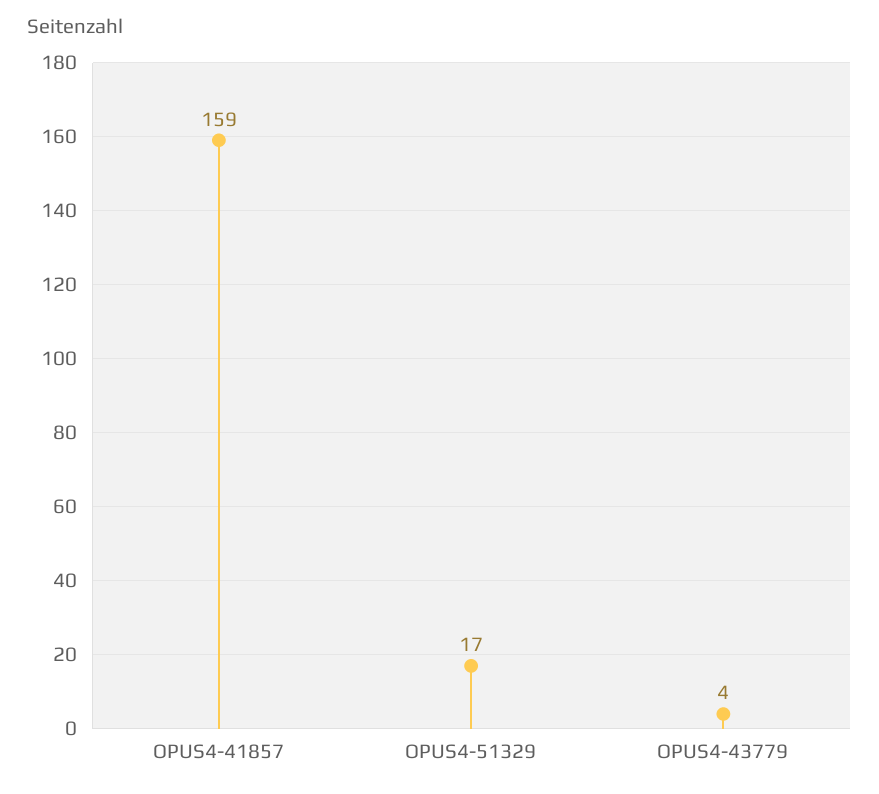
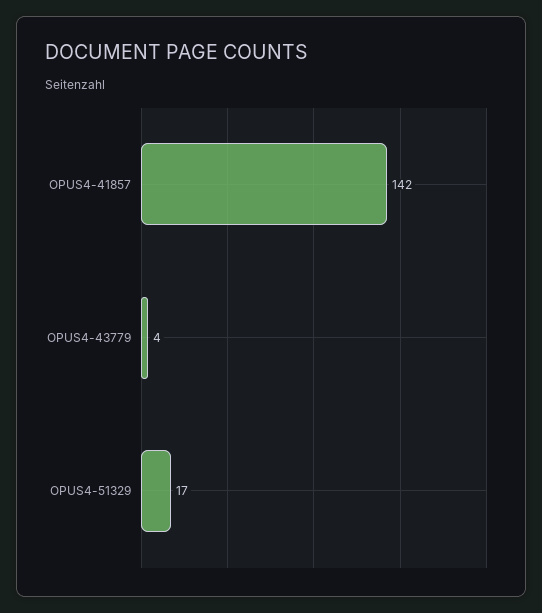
  {
-   "OPUS4-41857": 159,
+   "OPUS4-41857": 142,
    "OPUS4-51329": 17,
    "OPUS4-43779": 4
  }

